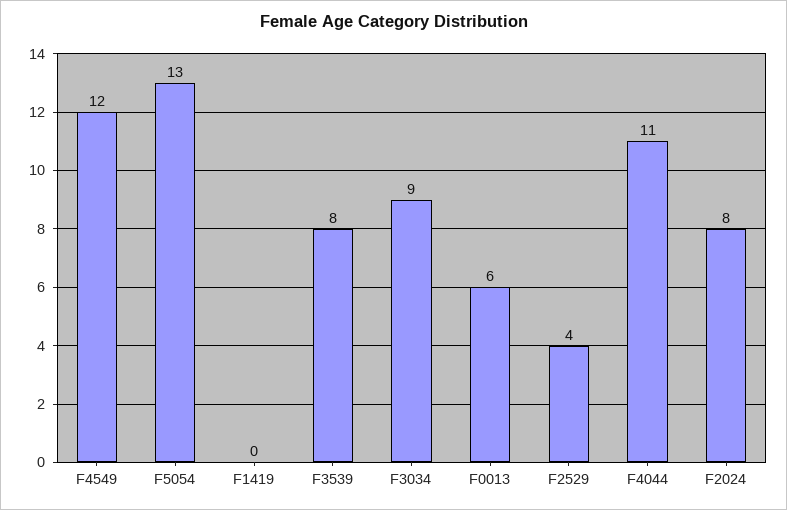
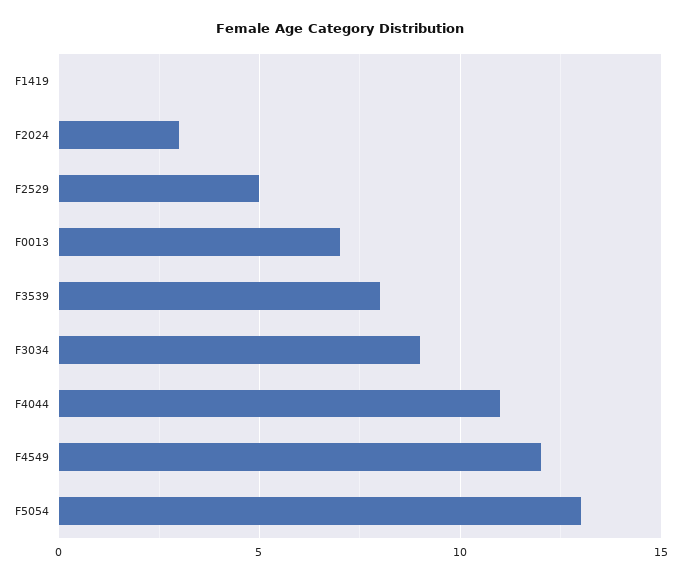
  {
    "F4549": 12,
    "F5054": 13,
    "F1419": 0,
    "F3539": 8,
    "F3034": 9,
-   "F0013": 6,
+   "F0013": 7,
-   "F2529": 4,
+   "F2529": 5,
    "F4044": 11,
-   "F2024": 8
+   "F2024": 3
  }

